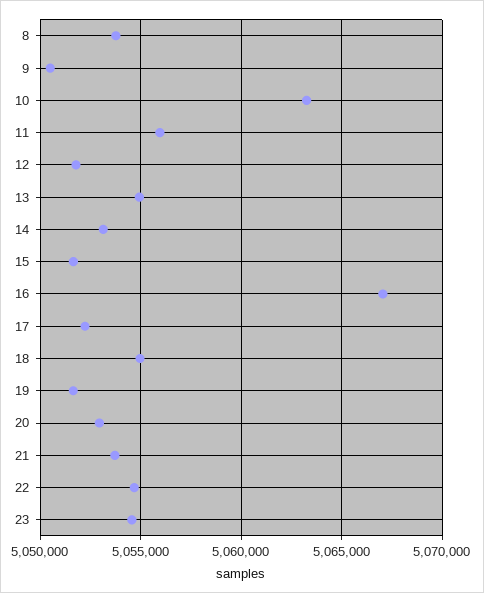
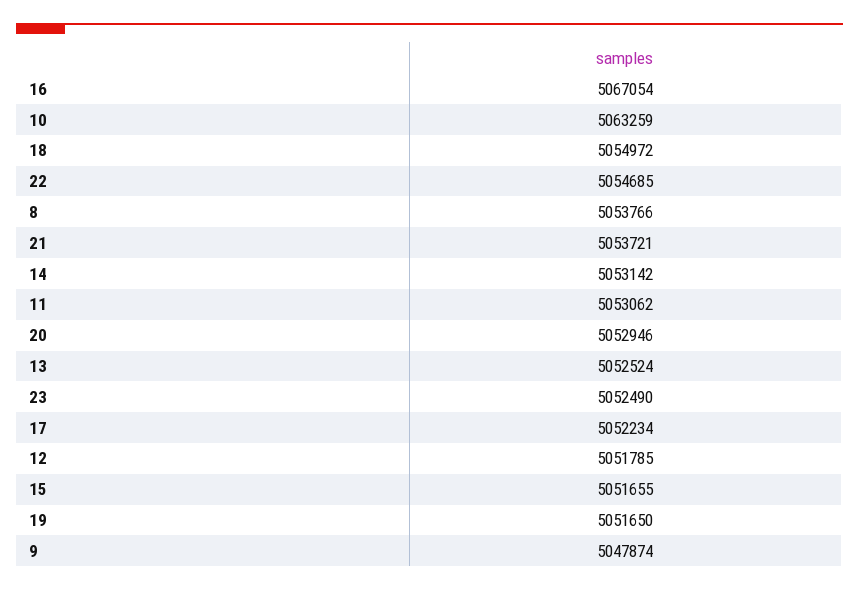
  {
    "8": 5053766,
-   "9": 5050500,
+   "9": 5047874,
    "10": 5063259,
-   "11": 5056000,
+   "11": 5053062,
    "12": 5051785,
-   "13": 5055000,
+   "13": 5052524,
    "14": 5053142,
    "15": 5051655,
    "16": 5067054,
    "17": 5052234,
    "18": 5054972,
    "19": 5051650,
    "20": 5052946,
    "21": 5053721,
    "22": 5054685,
-   "23": 5054500
+   "23": 5052490
  }

